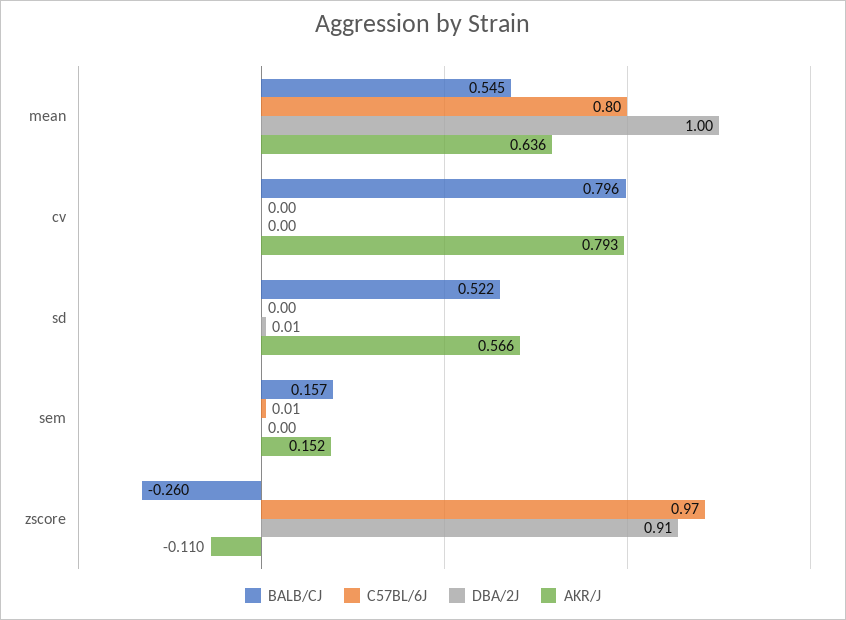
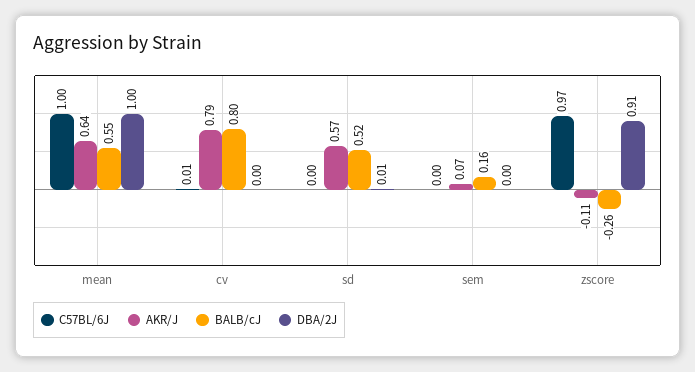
  {
    "BALB/CJ": {
      "mean": 0.545,
      "cv": 0.796,
      "sd": 0.522,
      "sem": 0.157,
      "zscore": -0.26
    },
    "C57BL/6J": {
-     "mean": 0.8,
+     "mean": 1,
-     "cv": 0,
+     "cv": 0.01,
      "sd": 0,
-     "sem": 0.01,
+     "sem": 0,
      "zscore": 0.97
    },
    "DBA/2J": {
      "mean": 1,
      "cv": 0,
      "sd": 0.01,
      "sem": 0,
      "zscore": 0.91
    },
    "AKR/J": {
      "mean": 0.636,
      "cv": 0.793,
      "sd": 0.566,
-     "sem": 0.152,
+     "sem": 0.07,
      "zscore": -0.11
    }
  }

